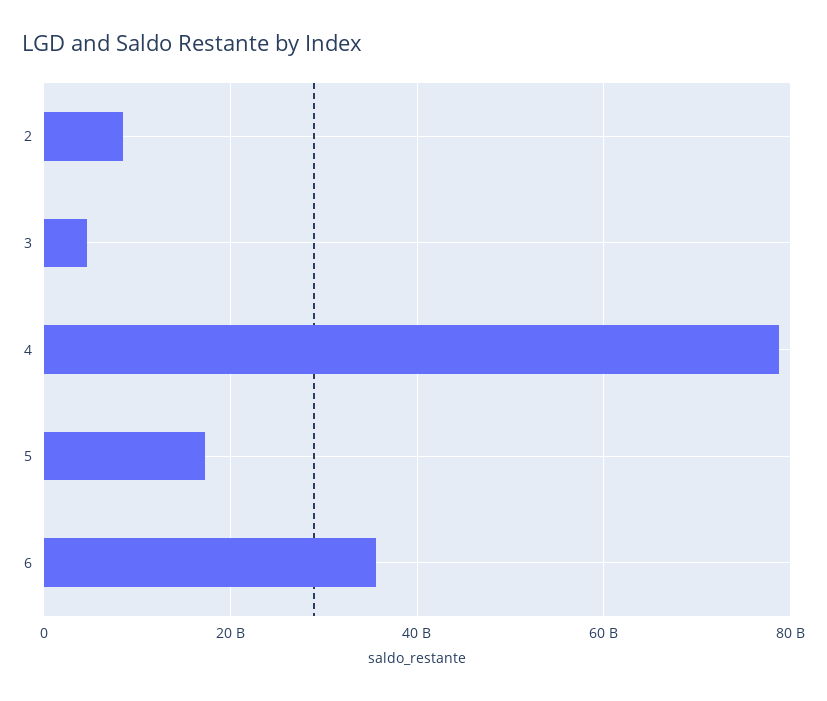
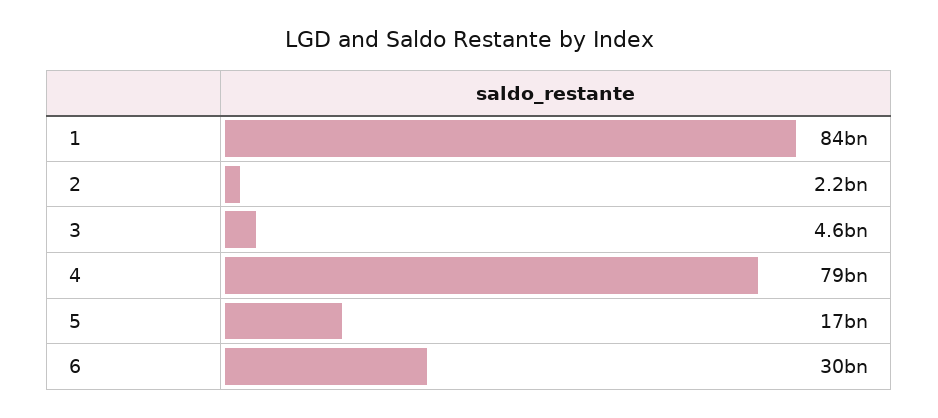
  {
-   "2": 8000000000,
+   "2": 2200000000,
    "3": 4600000000,
    "4": 79000000000,
    "5": 17000000000,
-   "6": 36000000000
+   "6": 30000000000,
+   "1": 84000000000
  }

